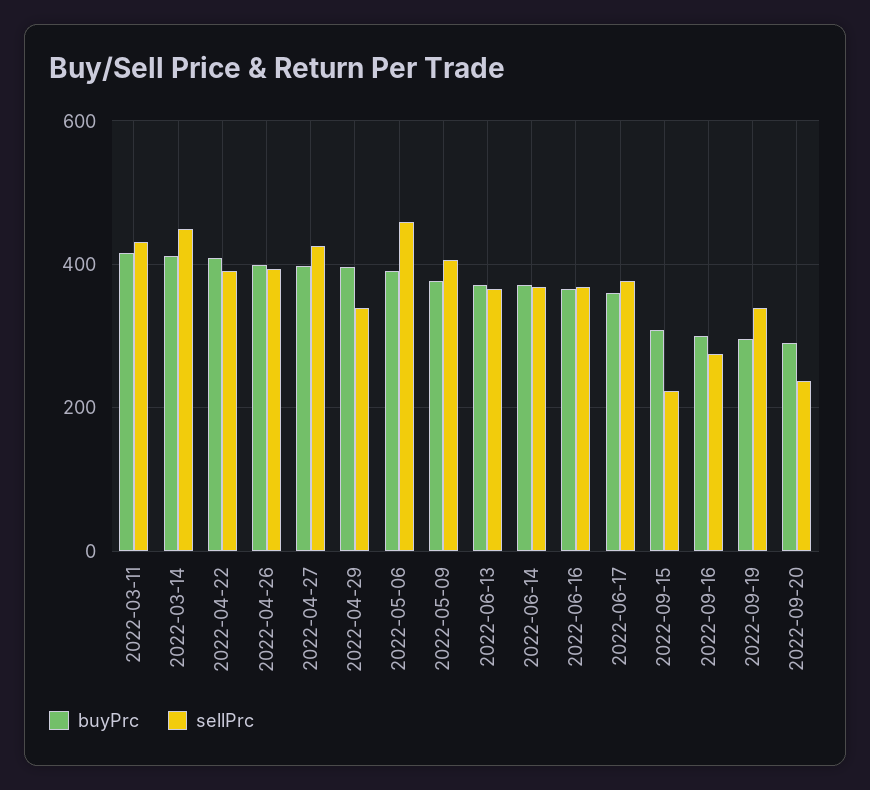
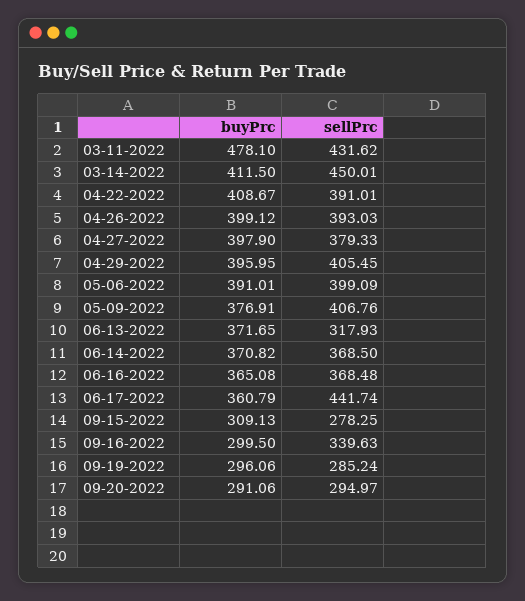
  {
    "buyPrc": {
-     "2022-03-11": 420,
+     "2022-03-11": 478.1,
      "2022-03-14": 411.5,
      "2022-04-22": 408.67,
      "2022-04-26": 399.12,
      "2022-04-27": 397.9,
      "2022-04-29": 395.95,
      "2022-05-06": 391.01,
      "2022-05-09": 376.91,
      "2022-06-13": 371.65,
      "2022-06-14": 370.82,
      "2022-06-16": 365.08,
      "2022-06-17": 360.79,
      "2022-09-15": 309.13,
      "2022-09-16": 299.5,
      "2022-09-19": 296.06,
      "2022-09-20": 291.06
    },
    "sellPrc": {
      "2022-03-11": 431.62,
      "2022-03-14": 450.01,
      "2022-04-22": 391.01,
      "2022-04-26": 393.03,
-     "2022-04-27": 420,
+     "2022-04-27": 379.33,
-     "2022-04-29": 340,
+     "2022-04-29": 405.45,
-     "2022-05-06": 460,
+     "2022-05-06": 399.09,
      "2022-05-09": 406.76,
-     "2022-06-13": 360,
+     "2022-06-13": 317.93,
      "2022-06-14": 368.5,
      "2022-06-16": 368.48,
-     "2022-06-17": 380,
+     "2022-06-17": 441.74,
-     "2022-09-15": 220,
+     "2022-09-15": 278.25,
-     "2022-09-16": 280,
+     "2022-09-16": 339.63,
-     "2022-09-19": 340,
+     "2022-09-19": 285.24,
-     "2022-09-20": 240
+     "2022-09-20": 294.97
    }
  }

